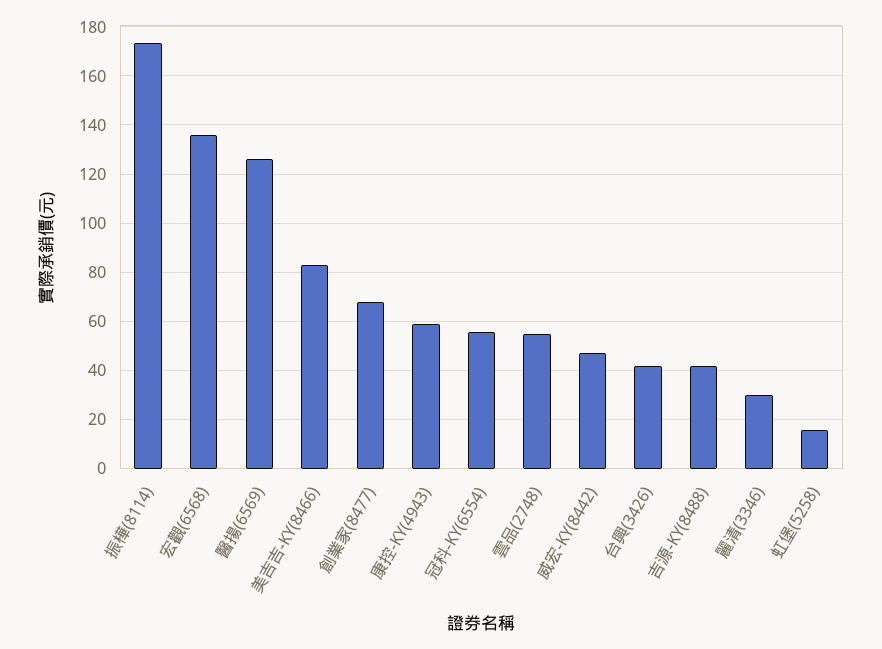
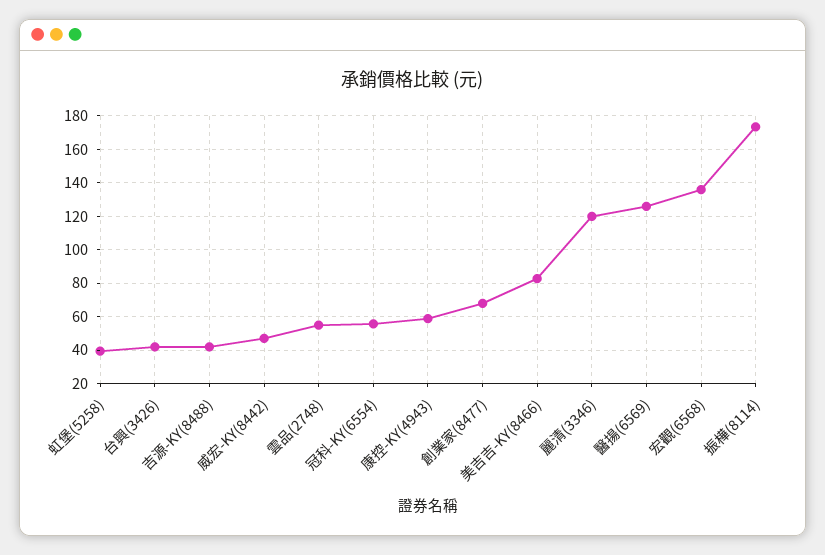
  {
    "振樺(8114)": 172.5,
    "宏觀(6568)": 135,
    "醫揚(6569)": 125,
    "美吉吉-KY(8466)": 82.5,
    "創業家(8477)": 67.5,
    "康控-KY(4943)": 60,
    "冠科-KY(6554)": 55,
    "雲品(2748)": 55,
    "威宏-KY(8442)": 47.5,
    "台興(3426)": 42.5,
    "吉源-KY(8488)": 42.5,
-   "麗清(3346)": 30,
+   "麗清(3346)": 120,
-   "虹堡(5258)": 15
+   "虹堡(5258)": 40
  }

